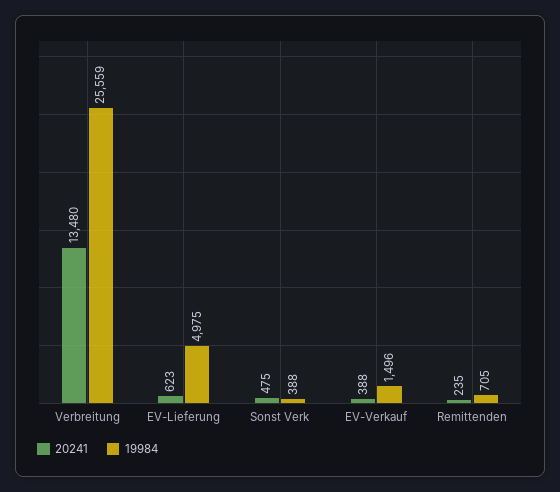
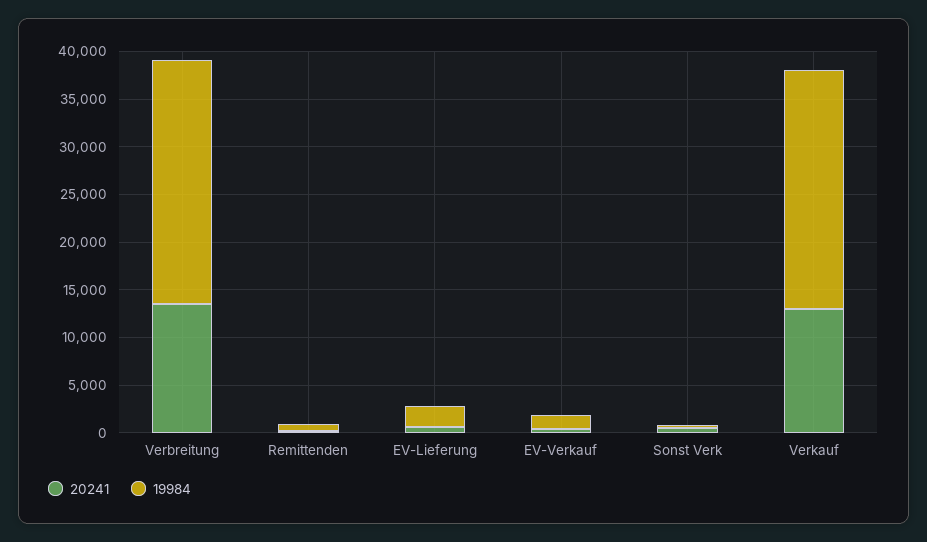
  {
    "20241": {
      "Verbreitung": 13480,
      "EV-Lieferung": 623,
      "Sonst Verk": 475,
      "EV-Verkauf": 388,
-     "Remittenden": 235
+     "Remittenden": 235,
+     "Verkauf": 13000
    },
    "19984": {
      "Verbreitung": 25559,
-     "EV-Lieferung": 4975,
+     "EV-Lieferung": 2000,
      "Sonst Verk": 388,
      "EV-Verkauf": 1496,
-     "Remittenden": 705
+     "Remittenden": 705,
+     "Verkauf": 25000
    }
  }

